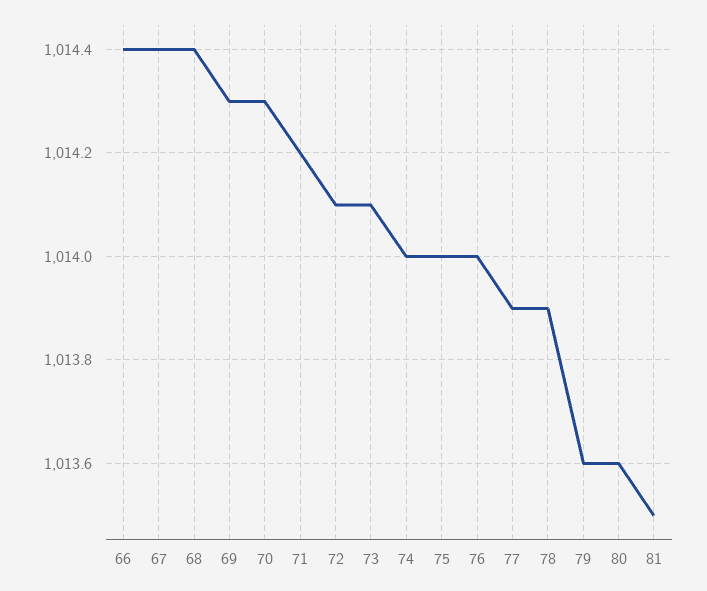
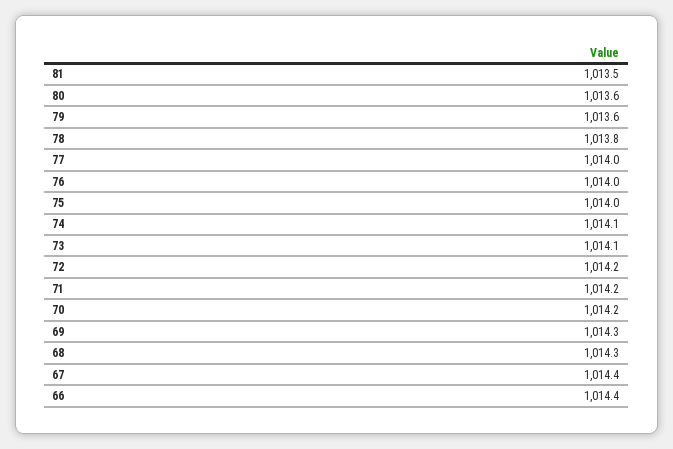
  {
    "66": 1014.4,
    "67": 1014.4,
-   "68": 1014.4,
+   "68": 1014.3,
    "69": 1014.3,
-   "70": 1014.3,
+   "70": 1014.2,
    "71": 1014.2,
-   "72": 1014.1,
+   "72": 1014.2,
    "73": 1014.1,
-   "74": 1014,
+   "74": 1014.1,
    "75": 1014,
    "76": 1014,
-   "77": 1013.9,
+   "77": 1014,
-   "78": 1013.9,
+   "78": 1013.8,
    "79": 1013.6,
    "80": 1013.6,
    "81": 1013.5
  }

